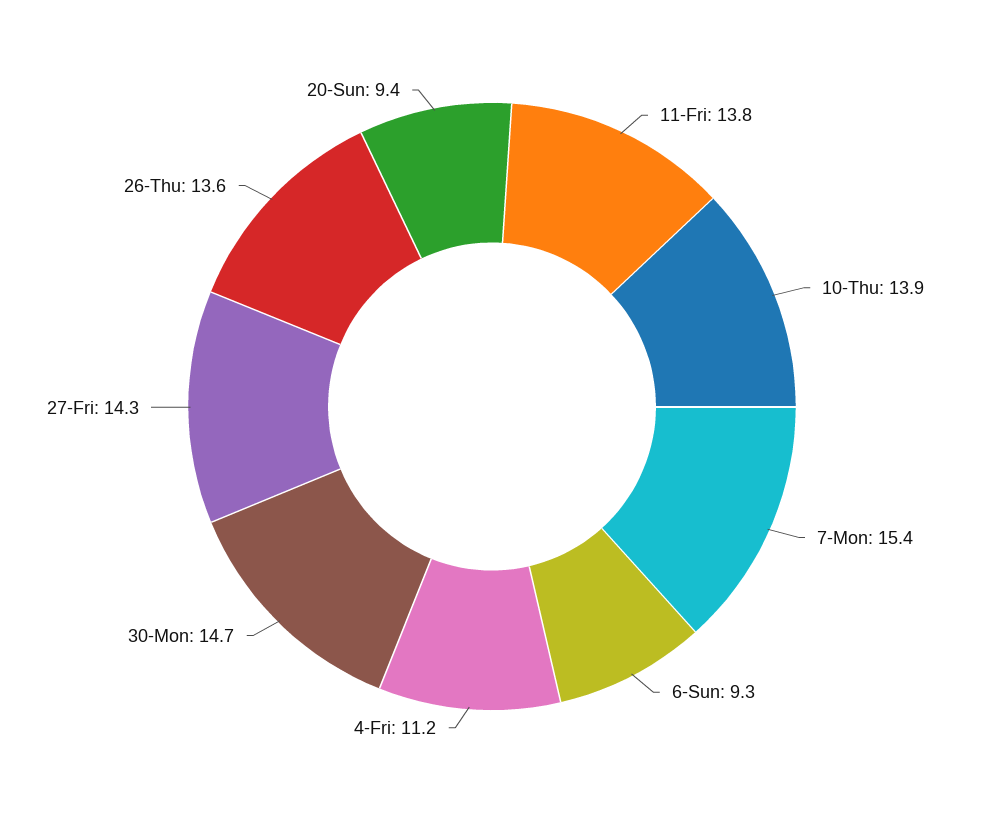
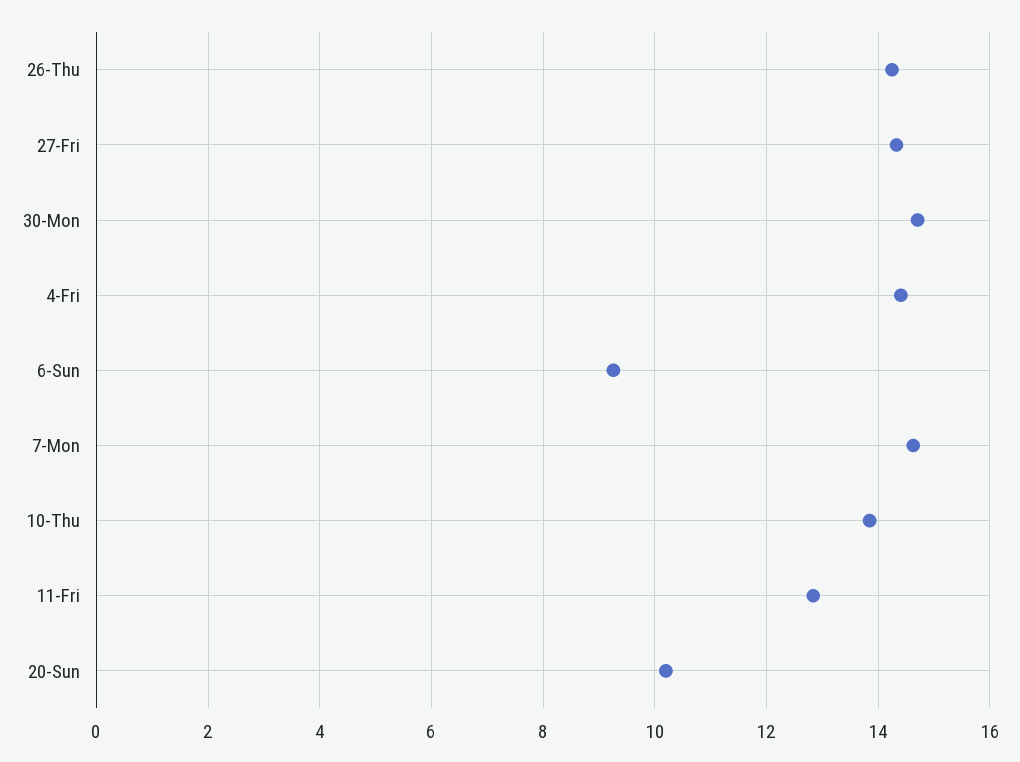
  {
-   "11-Fri": 13.8,
+   "11-Fri": 12.8,
    "10-Thu": 13.9,
-   "7-Mon": 15.4,
+   "7-Mon": 14.6,
    "6-Sun": 9.3,
-   "4-Fri": 11.2,
+   "4-Fri": 14.4,
    "30-Mon": 14.7,
    "27-Fri": 14.3,
-   "26-Thu": 13.6,
+   "26-Thu": 14.2,
-   "20-Sun": 9.4
+   "20-Sun": 10.2
  }

